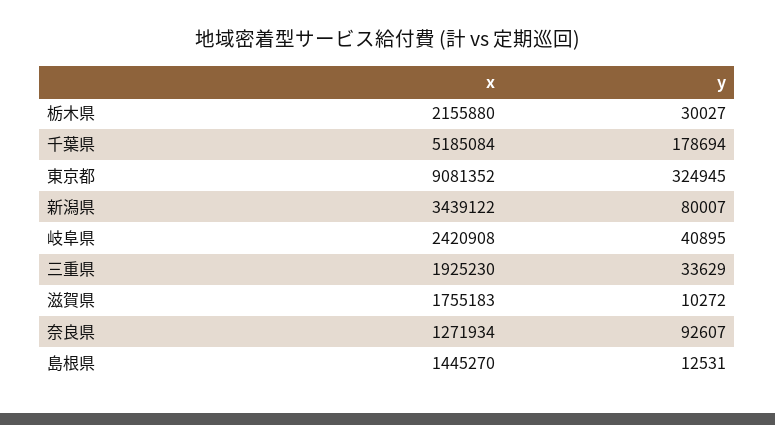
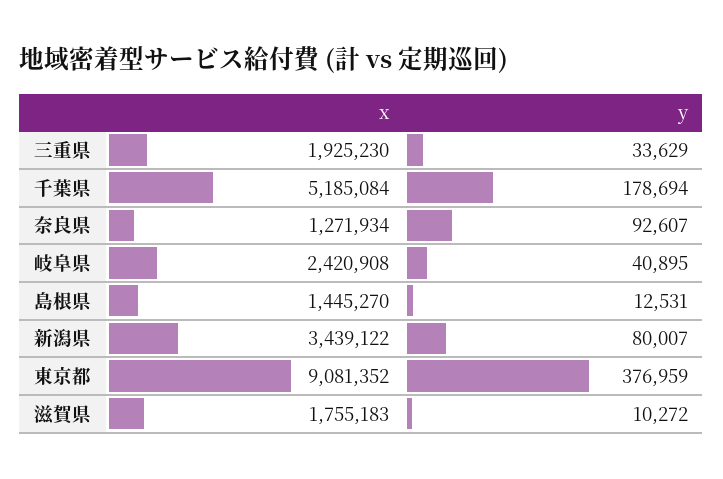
  {
    "x": {
-     "栃木県": 2155880,
      "千葉県": 5185084,
      "東京都": 9081352,
      "新潟県": 3439122,
      "岐阜県": 2420908,
      "三重県": 1925230,
      "滋賀県": 1755183,
      "奈良県": 1271934,
      "島根県": 1445270
    },
    "y": {
-     "栃木県": 30027,
      "千葉県": 178694,
-     "東京都": 324945,
+     "東京都": 376959,
      "新潟県": 80007,
      "岐阜県": 40895,
      "三重県": 33629,
      "滋賀県": 10272,
      "奈良県": 92607,
      "島根県": 12531
    }
  }

